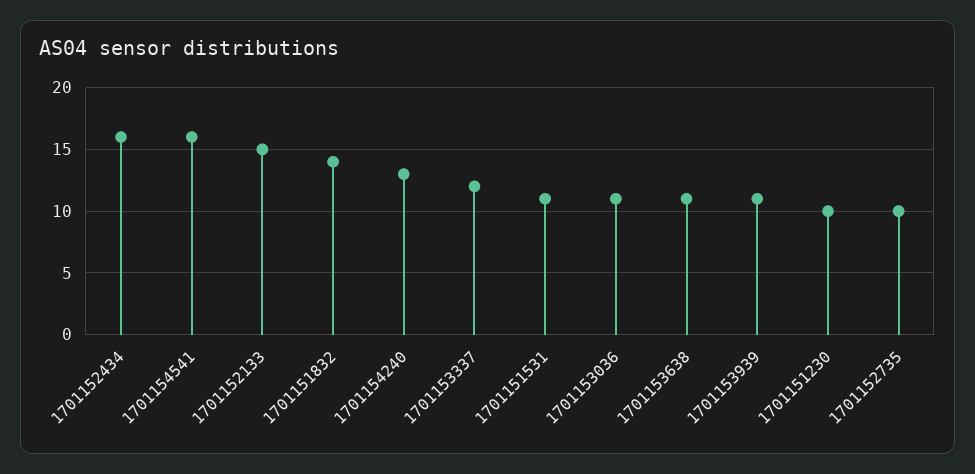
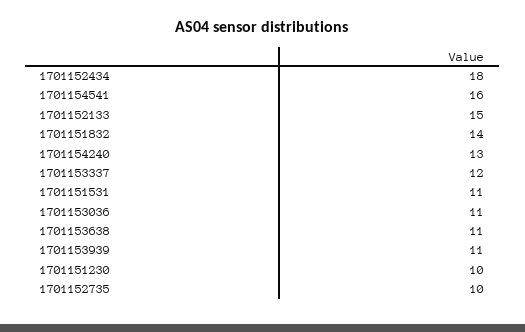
  {
-   "1701152434": 16,
+   "1701152434": 18,
    "1701154541": 16,
    "1701152133": 15,
    "1701151832": 14,
    "1701154240": 13,
    "1701153337": 12,
    "1701151531": 11,
    "1701153036": 11,
    "1701153638": 11,
    "1701153939": 11,
    "1701151230": 10,
    "1701152735": 10
  }

